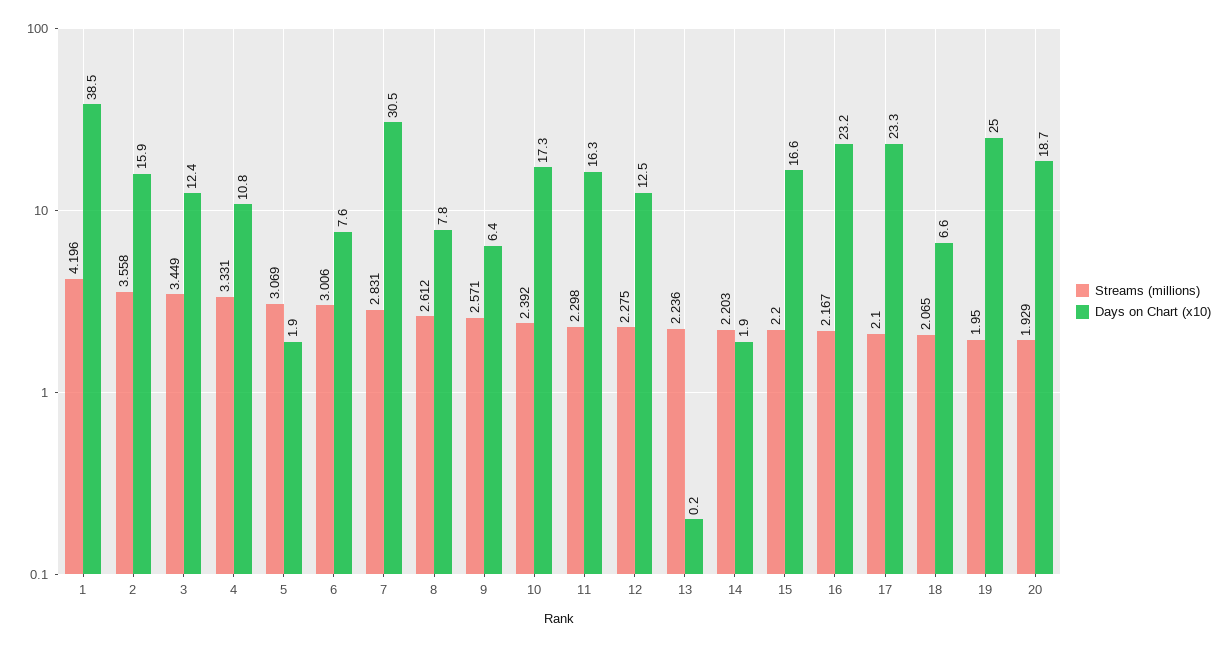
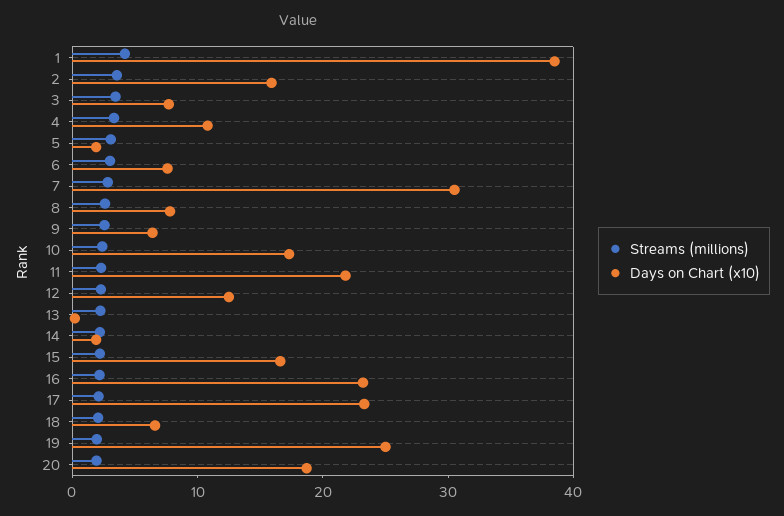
  {
    "Streams (millions)": {
      "1": 4.196,
      "2": 3.558,
      "3": 3.449,
      "4": 3.331,
      "5": 3.069,
      "6": 3.006,
      "7": 2.831,
      "8": 2.612,
      "9": 2.571,
      "10": 2.392,
      "11": 2.298,
      "12": 2.275,
      "13": 2.236,
      "14": 2.203,
      "15": 2.2,
      "16": 2.167,
      "17": 2.1,
      "18": 2.065,
      "19": 1.95,
      "20": 1.929
    },
    "Days on Chart (x10)": {
      "1": 38.5,
      "2": 15.9,
-     "3": 12.4,
+     "3": 8,
      "4": 10.8,
      "5": 1.9,
      "6": 7.6,
      "7": 30.5,
      "8": 7.8,
      "9": 6.4,
      "10": 17.3,
-     "11": 16.3,
+     "11": 22,
      "12": 12.5,
      "13": 0.2,
      "14": 1.9,
      "15": 16.6,
      "16": 23.2,
      "17": 23.3,
      "18": 6.6,
      "19": 25,
      "20": 18.7
    }
  }

